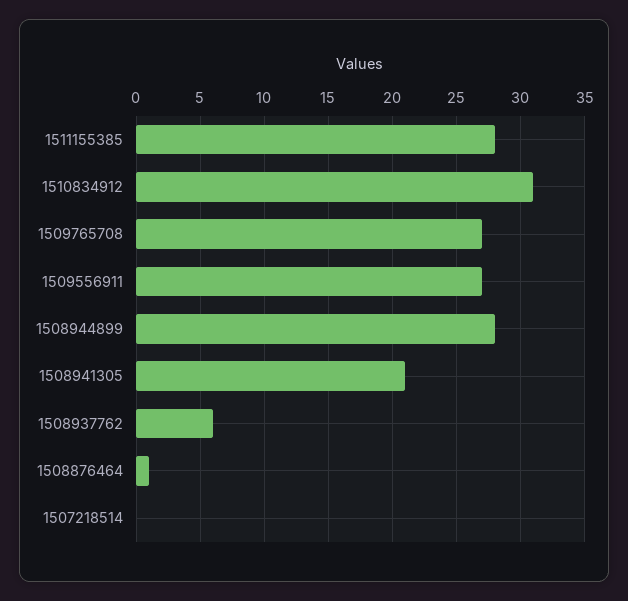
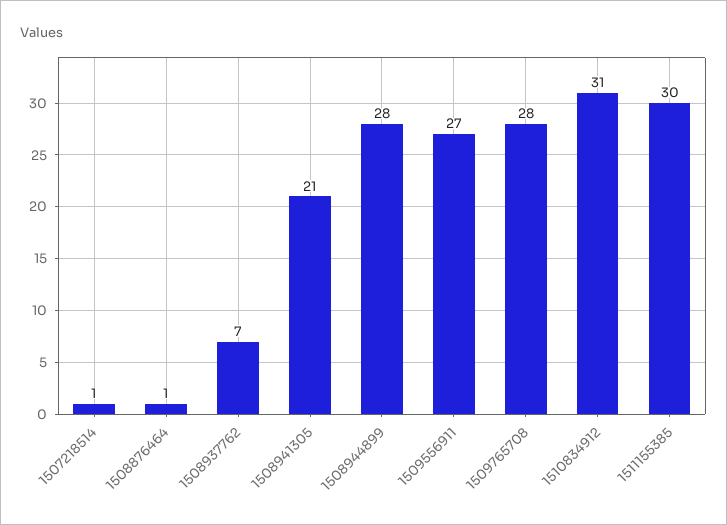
  {
-   "1511155385": 28,
+   "1511155385": 30,
    "1510834912": 31,
-   "1509765708": 27,
+   "1509765708": 28,
    "1509556911": 27,
    "1508944899": 28,
    "1508941305": 21,
-   "1508937762": 6,
+   "1508937762": 7,
    "1508876464": 1,
-   "1507218514": 0
+   "1507218514": 1
  }

